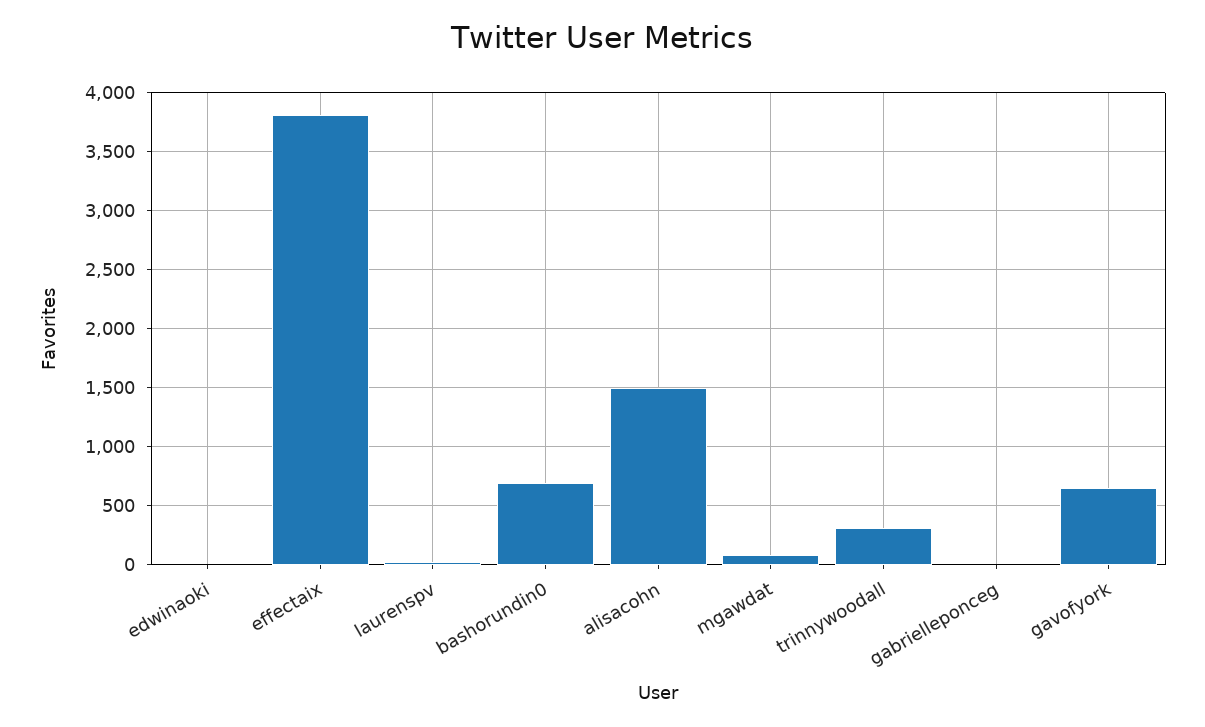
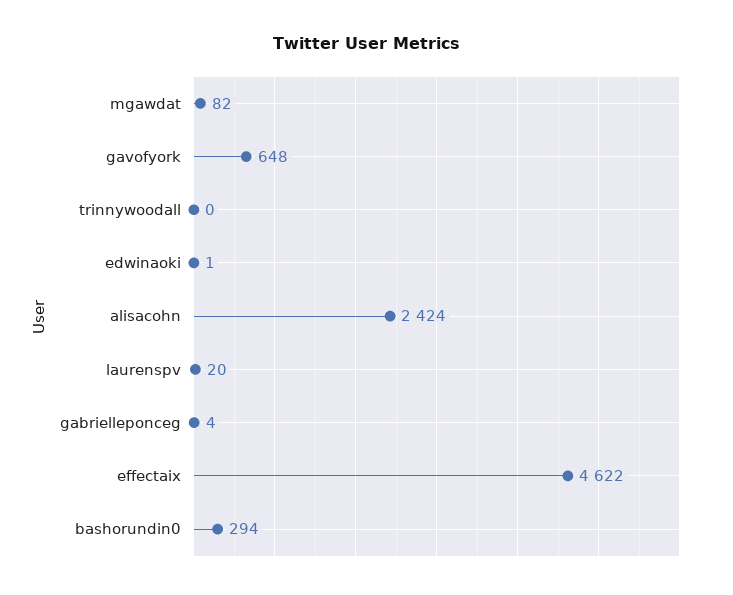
  {
    "edwinaoki": 1,
-   "effectaix": 3800,
+   "effectaix": 4622,
    "laurenspv": 20,
-   "bashorundin0": 700,
+   "bashorundin0": 294,
-   "alisacohn": 1500,
+   "alisacohn": 2424,
    "mgawdat": 82,
-   "trinnywoodall": 300,
+   "trinnywoodall": 0,
    "gabrielleponceg": 4,
    "gavofyork": 648
  }

